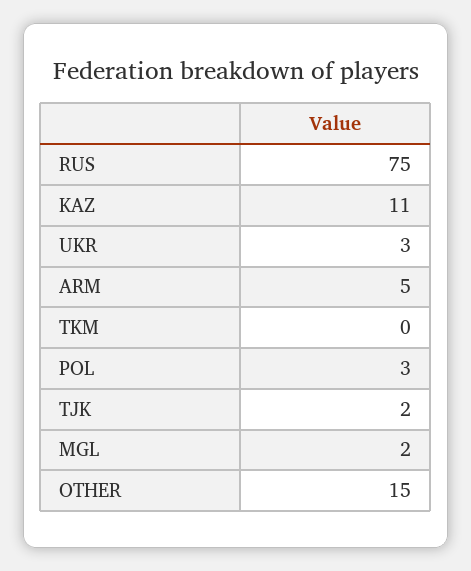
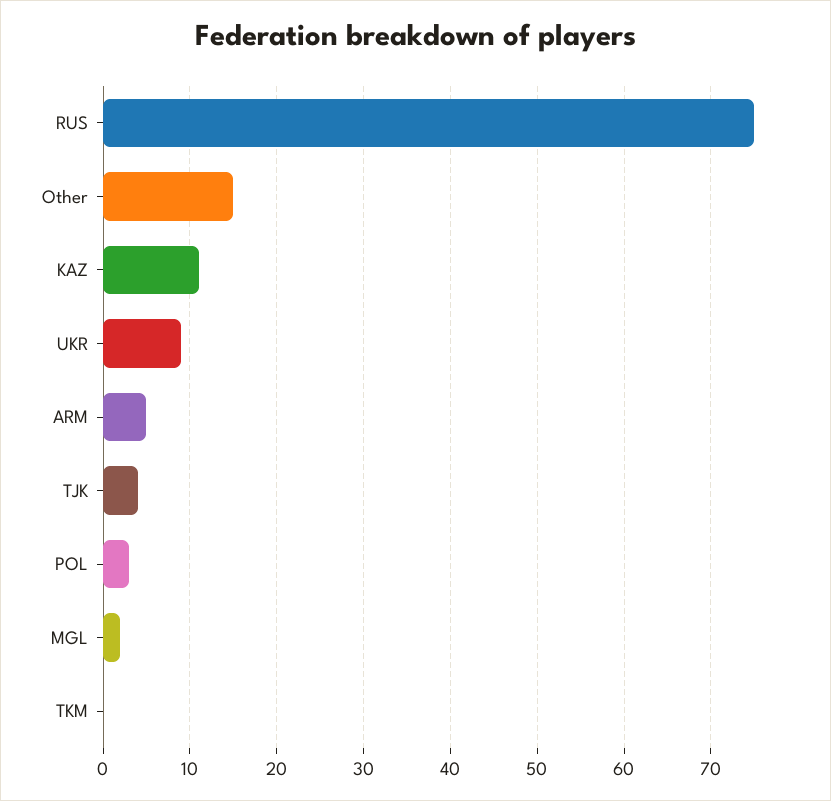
  {
    "RUS": 75,
    "KAZ": 11,
-   "UKR": 3,
+   "UKR": 9,
    "ARM": 5,
    "TKM": 0,
    "POL": 3,
-   "TJK": 2,
+   "TJK": 4,
    "MGL": 2,
    "OTHER": 15
  }

